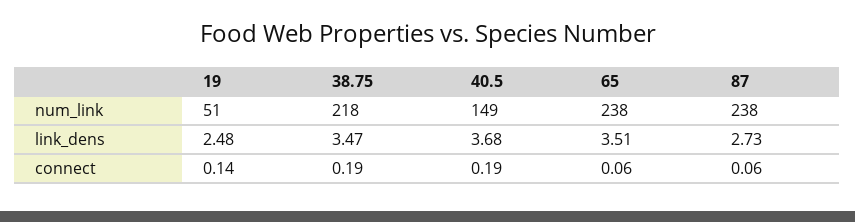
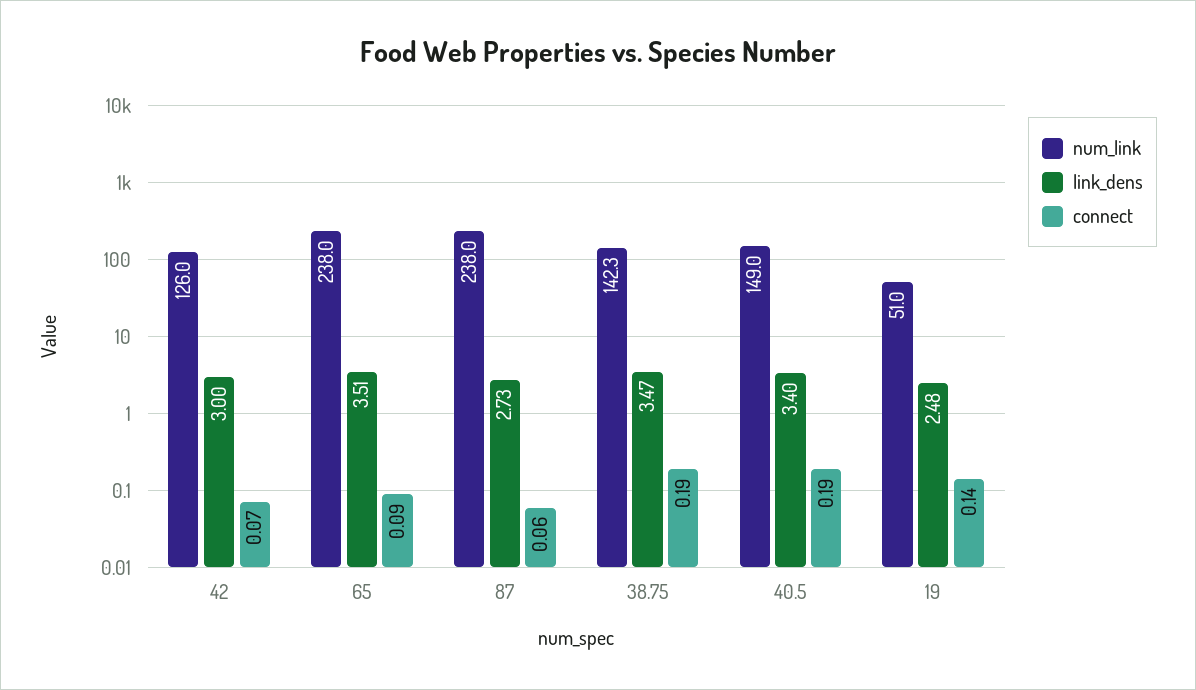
  {
    "num_link": {
      "19": 51,
-     "38.75": 218,
+     "38.75": 142.3,
      "40.5": 149,
      "65": 238,
-     "87": 238
+     "87": 238,
+     "42": 126
    },
    "link_dens": {
      "19": 2.48,
      "38.75": 3.47,
-     "40.5": 3.68,
+     "40.5": 3.4,
      "65": 3.51,
-     "87": 2.73
+     "87": 2.73,
+     "42": 3
    },
    "connect": {
      "19": 0.14,
      "38.75": 0.19,
      "40.5": 0.19,
-     "65": 0.06,
+     "65": 0.09,
-     "87": 0.06
+     "87": 0.06,
+     "42": 0.07
    }
  }

